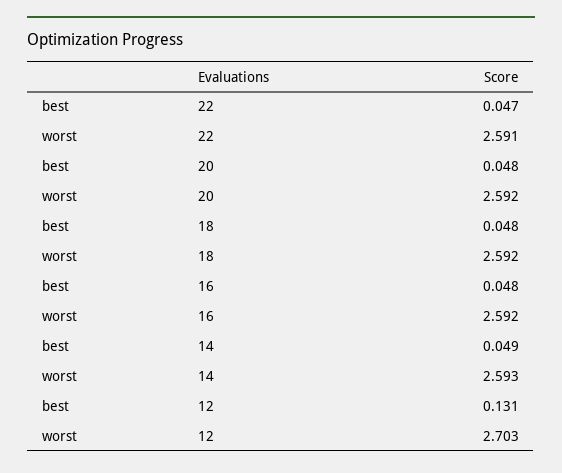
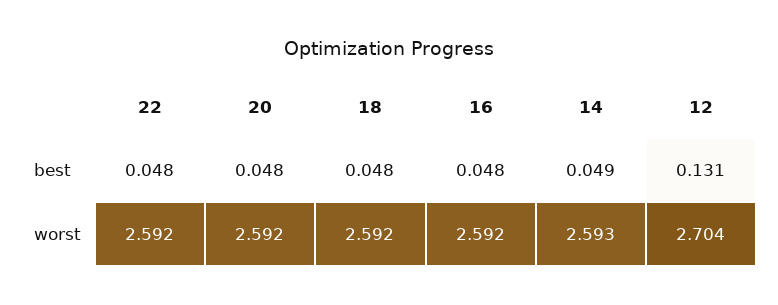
  {
    "best": {
-     "22": 0.047,
+     "22": 0.048,
      "20": 0.048,
      "18": 0.048,
      "16": 0.048,
      "14": 0.049,
      "12": 0.131
    },
    "worst": {
-     "22": 2.591,
+     "22": 2.592,
      "20": 2.592,
      "18": 2.592,
      "16": 2.592,
      "14": 2.593,
-     "12": 2.703
+     "12": 2.704
    }
  }

